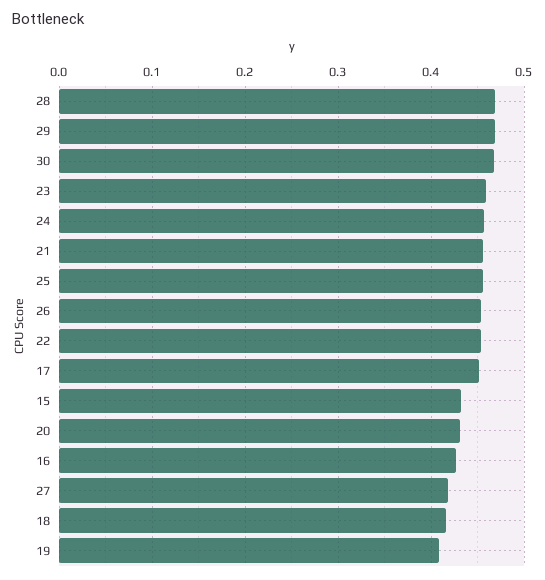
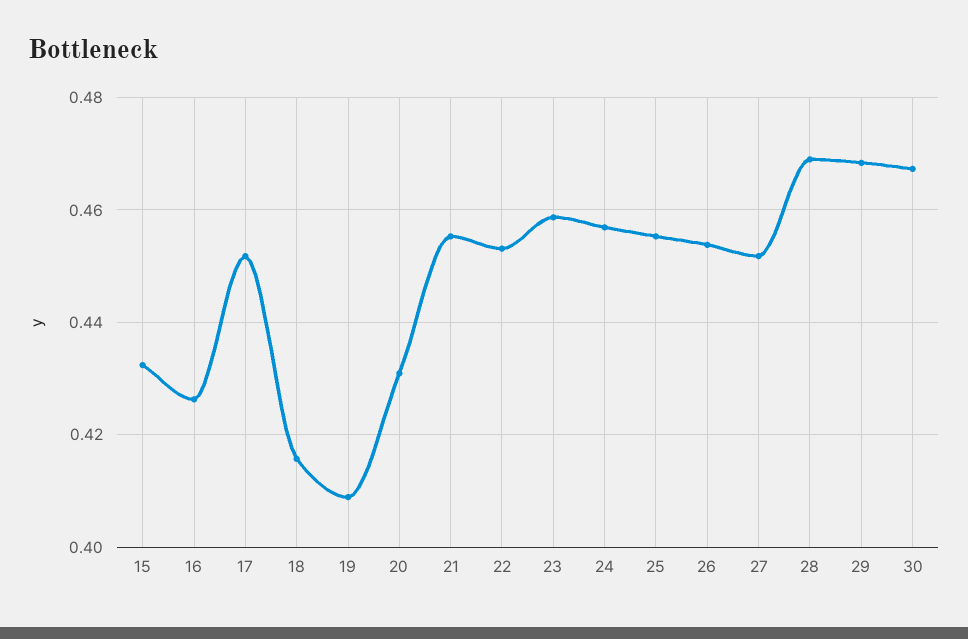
  {
    "28": 0.47,
    "29": 0.468,
    "30": 0.468,
    "23": 0.458,
    "24": 0.456,
    "21": 0.456,
    "25": 0.456,
    "26": 0.454,
    "22": 0.454,
    "17": 0.452,
    "15": 0.432,
    "20": 0.43,
    "16": 0.426,
-   "27": 0.42,
+   "27": 0.452,
    "18": 0.416,
    "19": 0.408
  }

